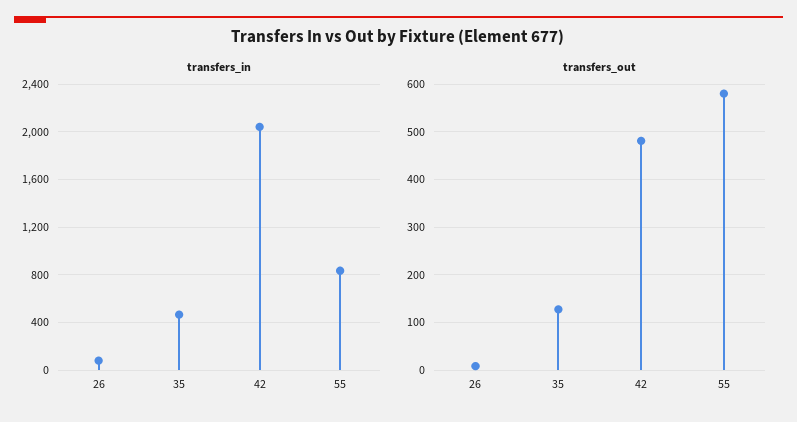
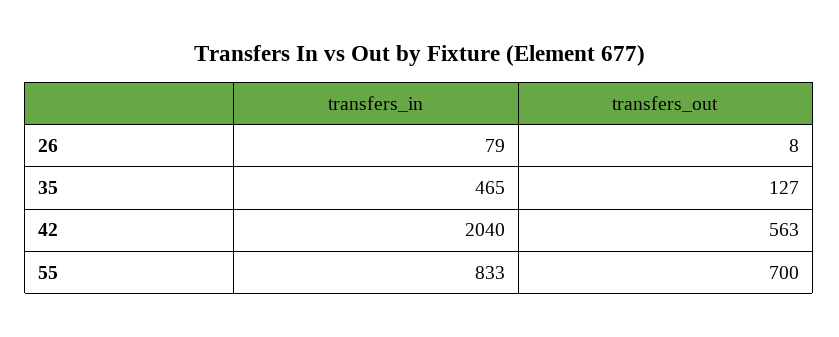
  {
    "transfers_in": {
      "26": 79,
      "35": 465,
      "42": 2040,
      "55": 833
    },
    "transfers_out": {
      "26": 8,
      "35": 127,
-     "42": 480,
+     "42": 563,
-     "55": 580
+     "55": 700
    }
  }

